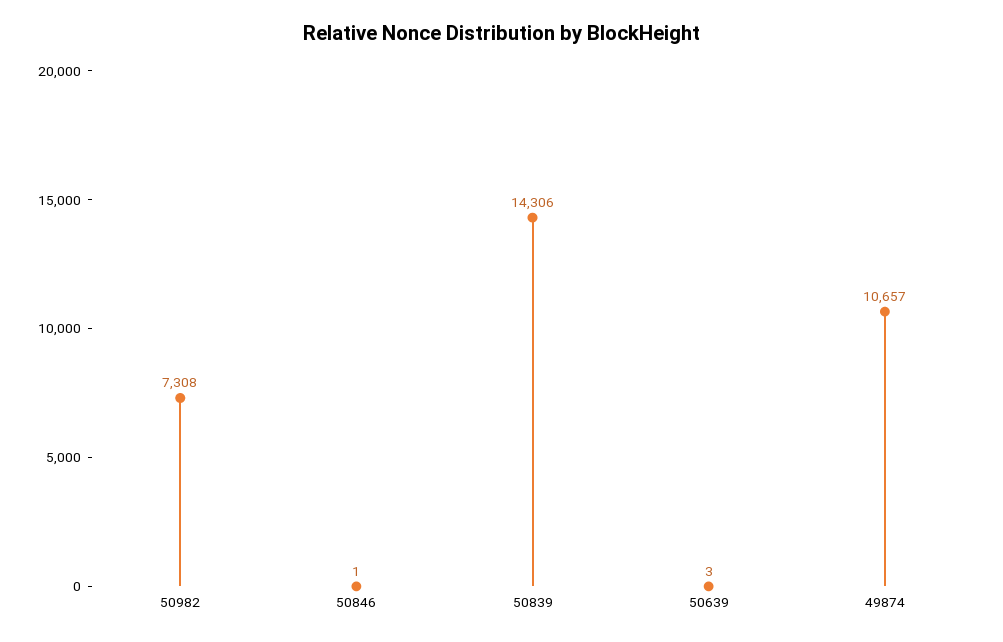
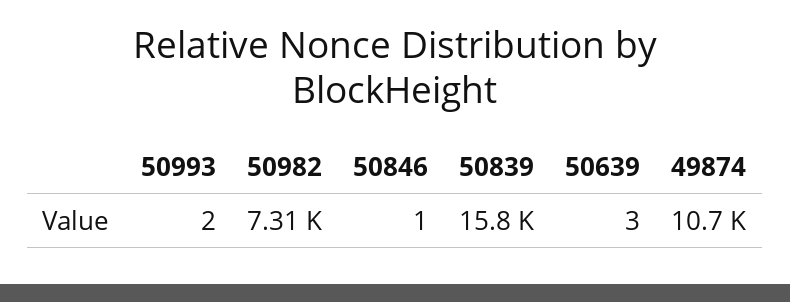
  {
    "50982": 7308,
    "50846": 1,
-   "50839": 14306,
+   "50839": 15800,
    "50639": 3,
-   "49874": 10657
+   "49874": 10657,
+   "50993": 2
  }

